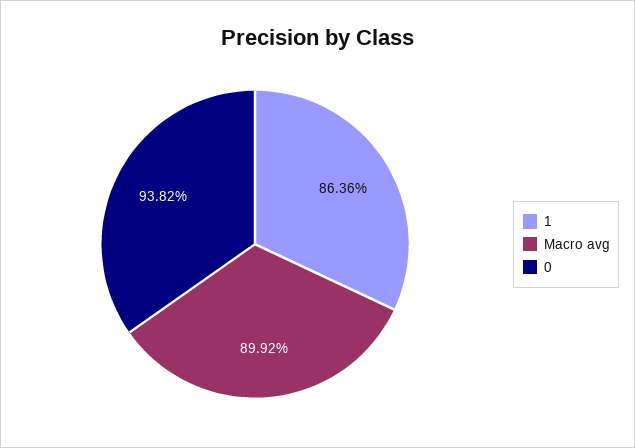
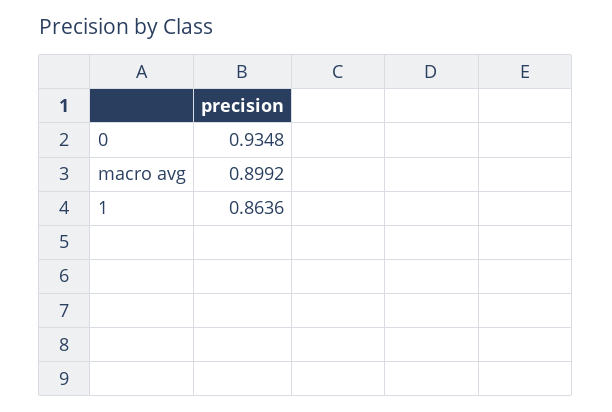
  {
    "1": 0.8636,
    "Macro avg": 0.8992,
-   "0": 0.9382
+   "0": 0.9348
  }

